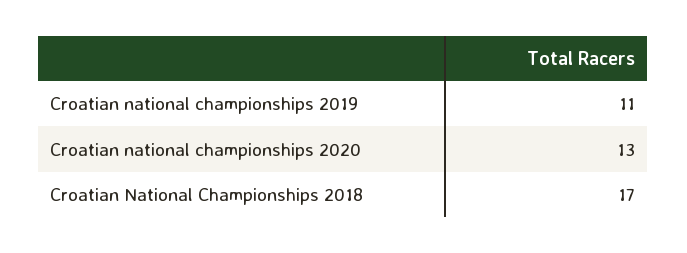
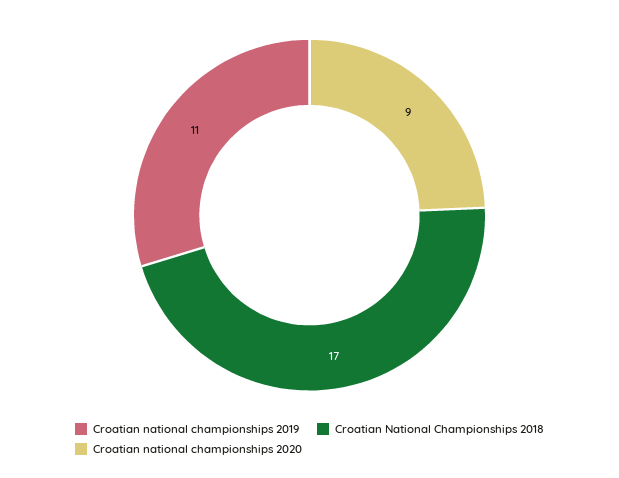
  {
    "Croatian national championships 2019": 11,
-   "Croatian national championships 2020": 13,
+   "Croatian national championships 2020": 9,
    "Croatian National Championships 2018": 17
  }

